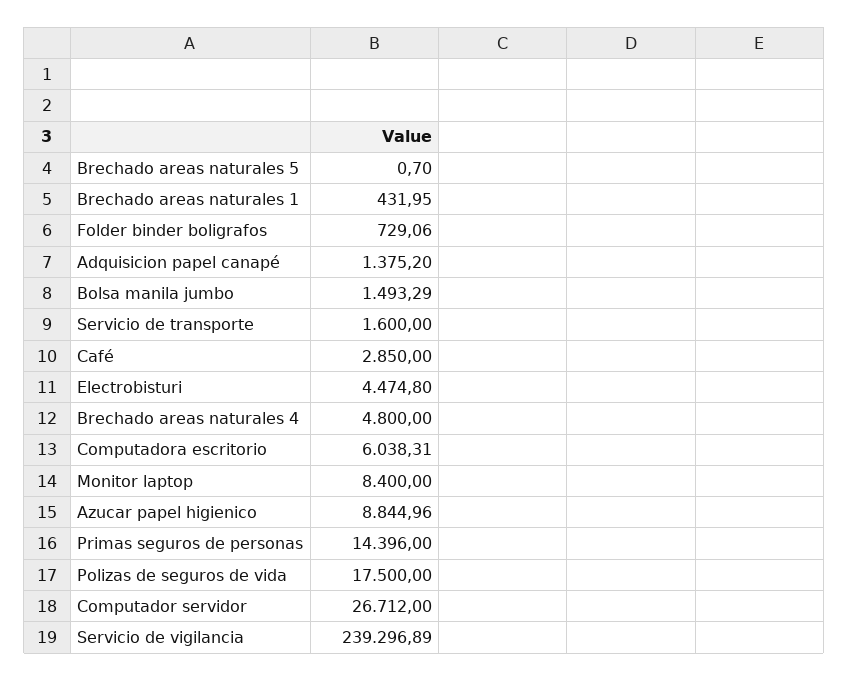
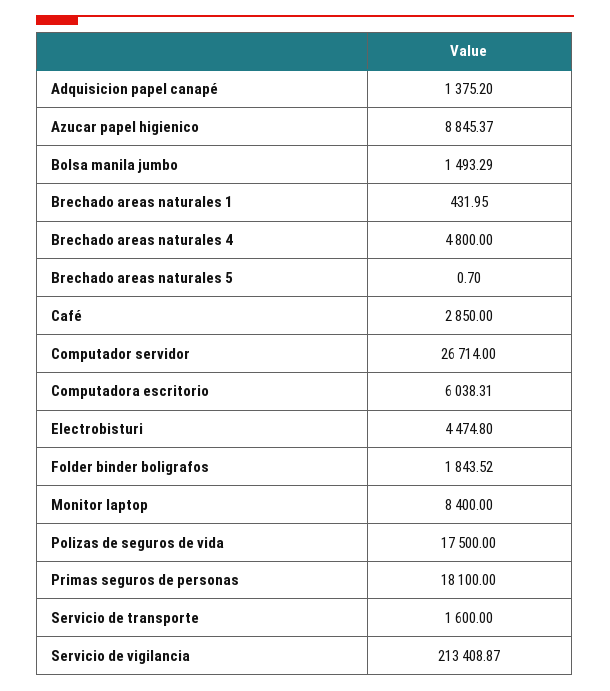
  {
    "Brechado areas naturales 5": 0.7,
    "Brechado areas naturales 1": 431.95,
-   "Folder binder boligrafos": 729.06,
+   "Folder binder boligrafos": 1843.52,
    "Adquisicion papel canapé": 1375.2,
    "Bolsa manila jumbo": 1493.29,
    "Servicio de transporte": 1600,
    "Café": 2850,
    "Electrobisturi": 4474.8,
    "Brechado areas naturales 4": 4800,
    "Computadora escritorio": 6038.31,
    "Monitor laptop": 8400,
-   "Azucar papel higienico": 8844.96,
+   "Azucar papel higienico": 8845.37,
-   "Primas seguros de personas": 14396,
+   "Primas seguros de personas": 18100,
    "Polizas de seguros de vida": 17500,
-   "Computador servidor": 26712,
+   "Computador servidor": 26714,
-   "Servicio de vigilancia": 239296.89
+   "Servicio de vigilancia": 213408.87
  }

